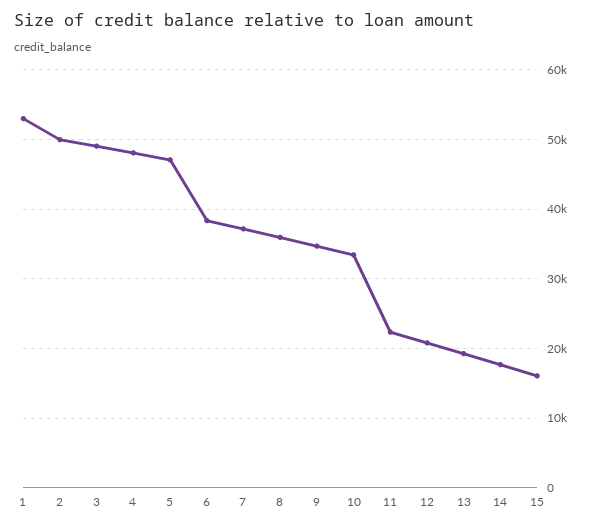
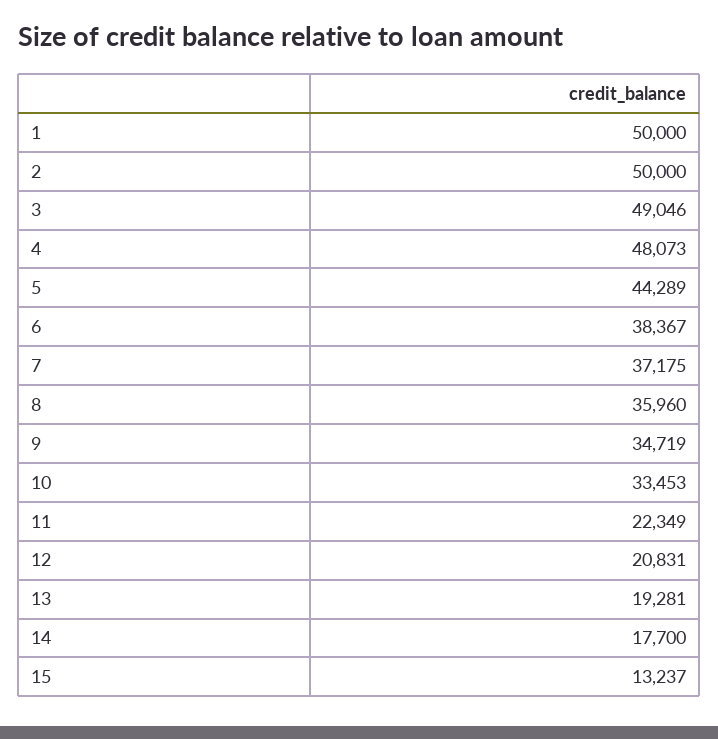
  {
-   "1": 53000,
+   "1": 50000,
    "2": 50000,
    "3": 49046,
    "4": 48073,
-   "5": 47000,
+   "5": 44289,
    "6": 38367,
    "7": 37175,
    "8": 35960,
    "9": 34719,
    "10": 33453,
    "11": 22349,
    "12": 20831,
    "13": 19281,
    "14": 17700,
-   "15": 16000
+   "15": 13237
  }

